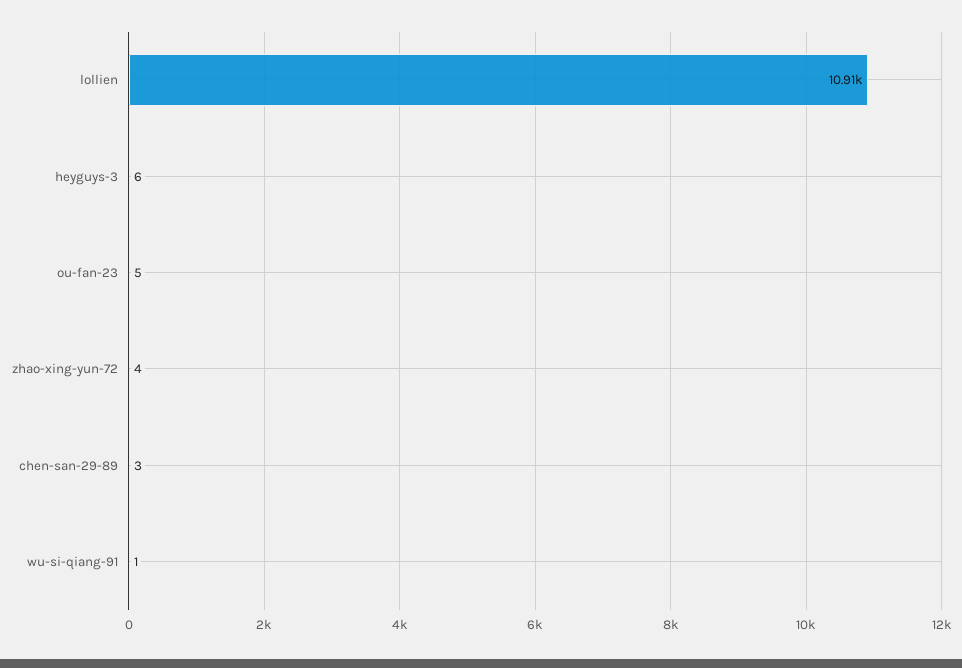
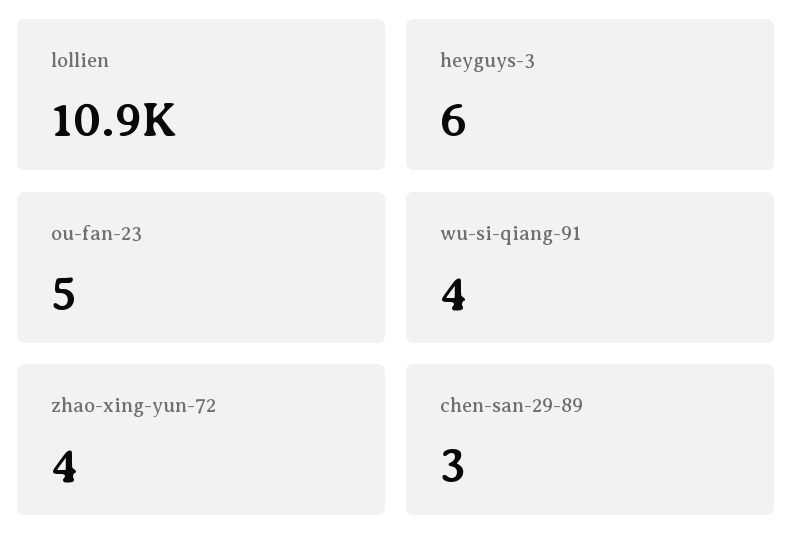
  {
    "lollien": 10910,
    "heyguys-3": 6,
    "ou-fan-23": 5,
    "zhao-xing-yun-72": 4,
    "chen-san-29-89": 3,
-   "wu-si-qiang-91": 1
+   "wu-si-qiang-91": 4
  }

